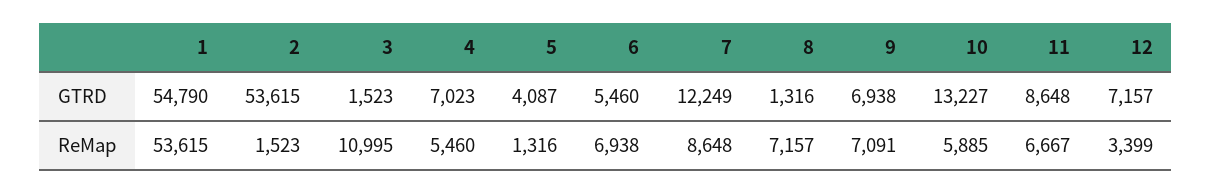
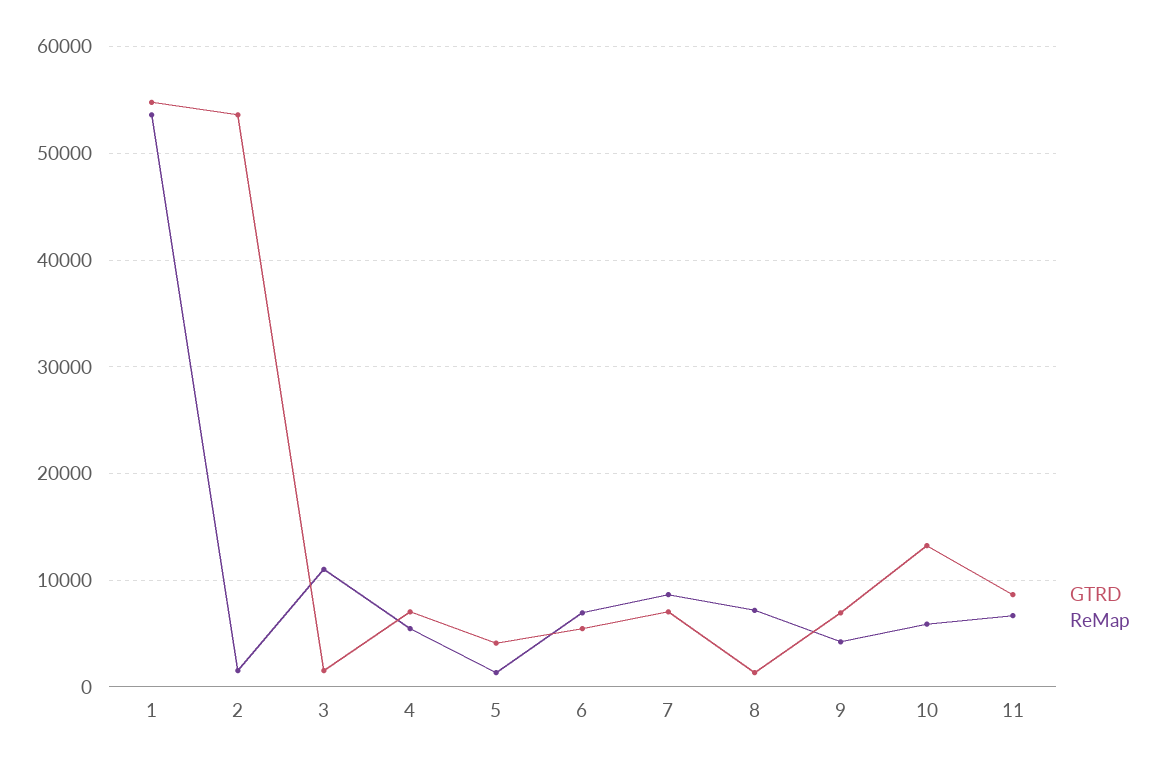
  {
    "GTRD": {
      "1": 54790,
      "2": 53615,
      "3": 1523,
      "4": 7023,
      "5": 4087,
      "6": 5460,
-     "7": 12249,
+     "7": 7000,
      "8": 1316,
      "9": 6938,
      "10": 13227,
-     "11": 8648,
+     "11": 8648
-     "12": 7157
    },
    "ReMap": {
      "1": 53615,
      "2": 1523,
      "3": 10995,
      "4": 5460,
      "5": 1316,
      "6": 6938,
      "7": 8648,
      "8": 7157,
-     "9": 7091,
+     "9": 4000,
      "10": 5885,
-     "11": 6667,
+     "11": 6667
-     "12": 3399
    }
  }

